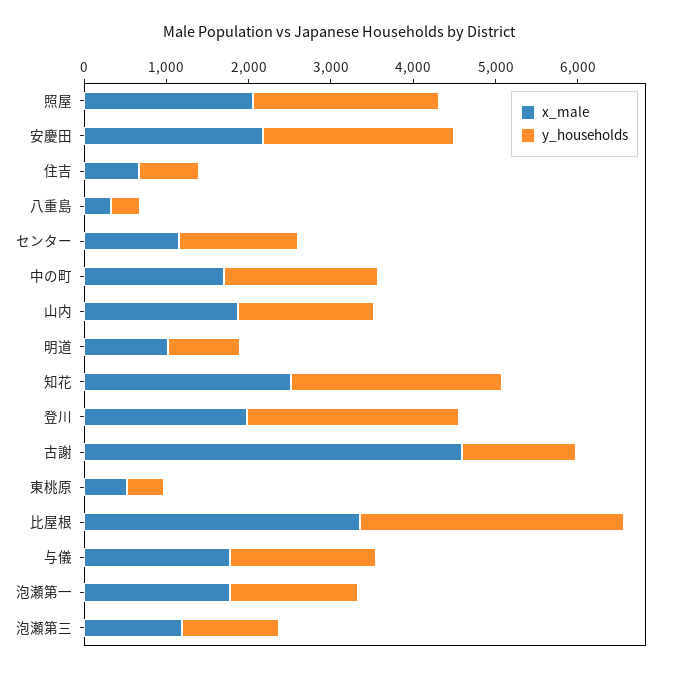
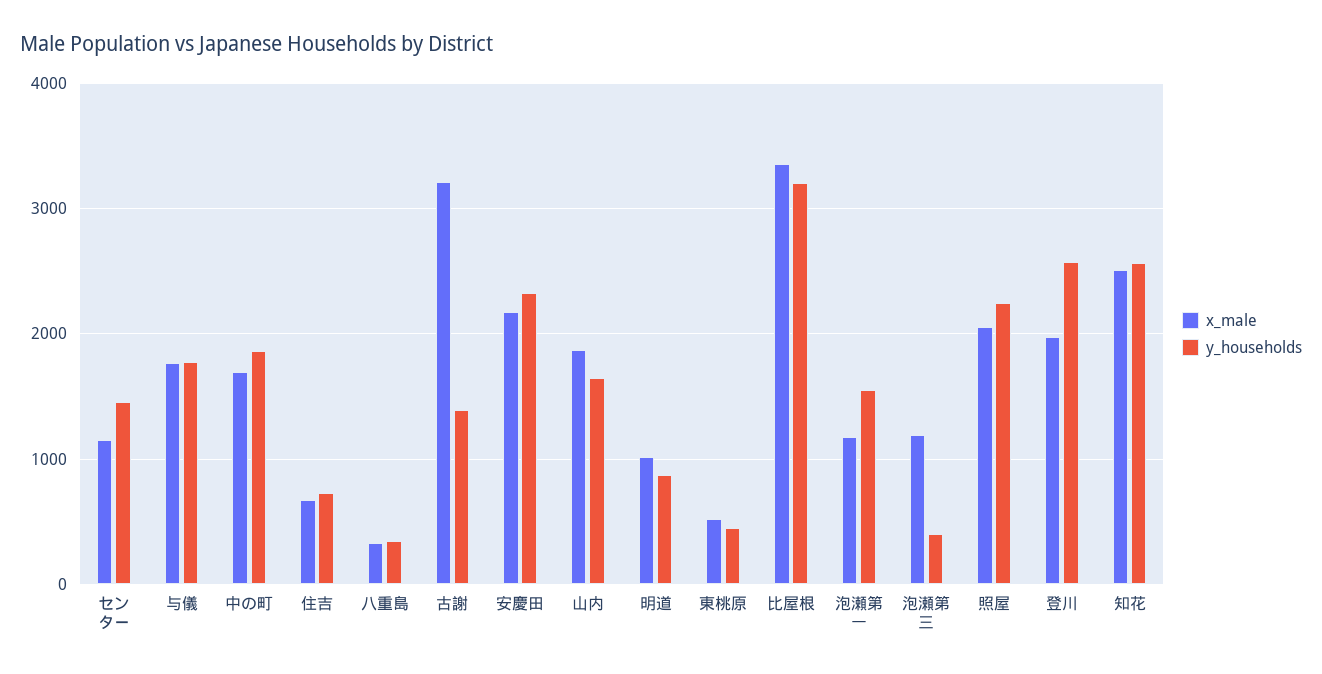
  {
    "x_male": {
      "照屋": 2100,
      "安慶田": 2200,
      "住吉": 700,
      "八重島": 300,
      "センター": 1200,
      "中の町": 1700,
      "山内": 1900,
      "明道": 1000,
      "知花": 2500,
      "登川": 2000,
-     "古謝": 4600,
+     "古謝": 3200,
      "東桃原": 500,
      "比屋根": 3400,
      "与儀": 1800,
-     "泡瀬第一": 1800,
+     "泡瀬第一": 1200,
      "泡瀬第三": 1200
    },
    "y_households": {
      "照屋": 2300,
      "安慶田": 2300,
      "住吉": 700,
      "八重島": 300,
      "センター": 1500,
      "中の町": 1900,
      "山内": 1700,
      "明道": 900,
      "知花": 2600,
      "登川": 2600,
      "古謝": 1400,
      "東桃原": 400,
      "比屋根": 3200,
      "与儀": 1800,
      "泡瀬第一": 1600,
-     "泡瀬第三": 1200
+     "泡瀬第三": 400
    }
  }

